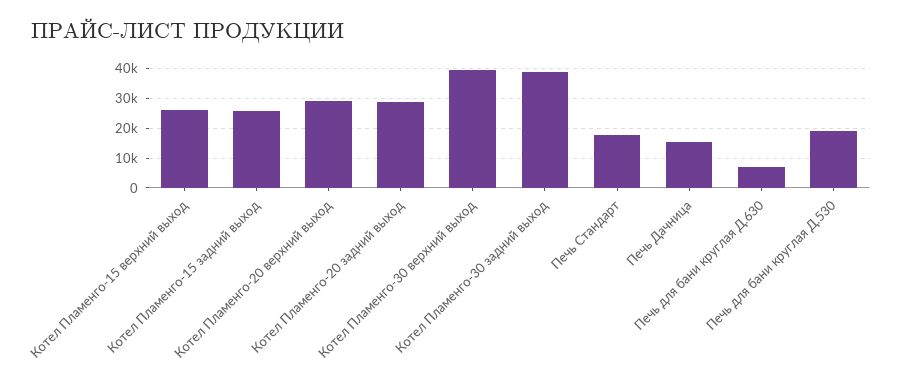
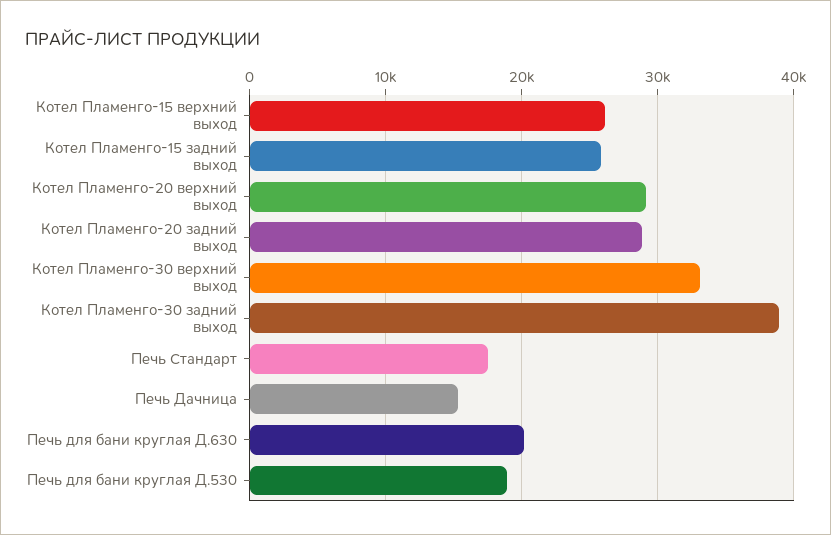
  {
    "Котел Пламенго-15 верхний выход": 26000,
    "Котел Пламенго-15 задний выход": 26000,
    "Котел Пламенго-20 верхний выход": 29000,
    "Котел Пламенго-20 задний выход": 29000,
-   "Котел Пламенго-30 верхний выход": 40000,
+   "Котел Пламенго-30 верхний выход": 33000,
    "Котел Пламенго-30 задний выход": 39000,
    "Печь Стандарт": 18000,
    "Печь Дачница": 15000,
-   "Печь для бани круглая Д.630": 7500,
+   "Печь для бани круглая Д.630": 20000,
    "Печь для бани круглая Д.530": 19000
  }

